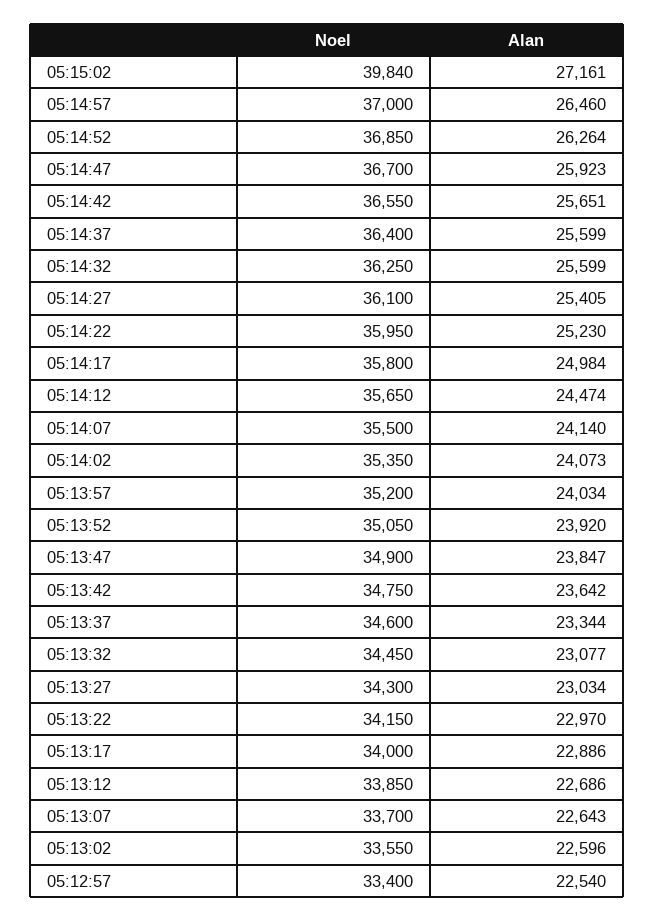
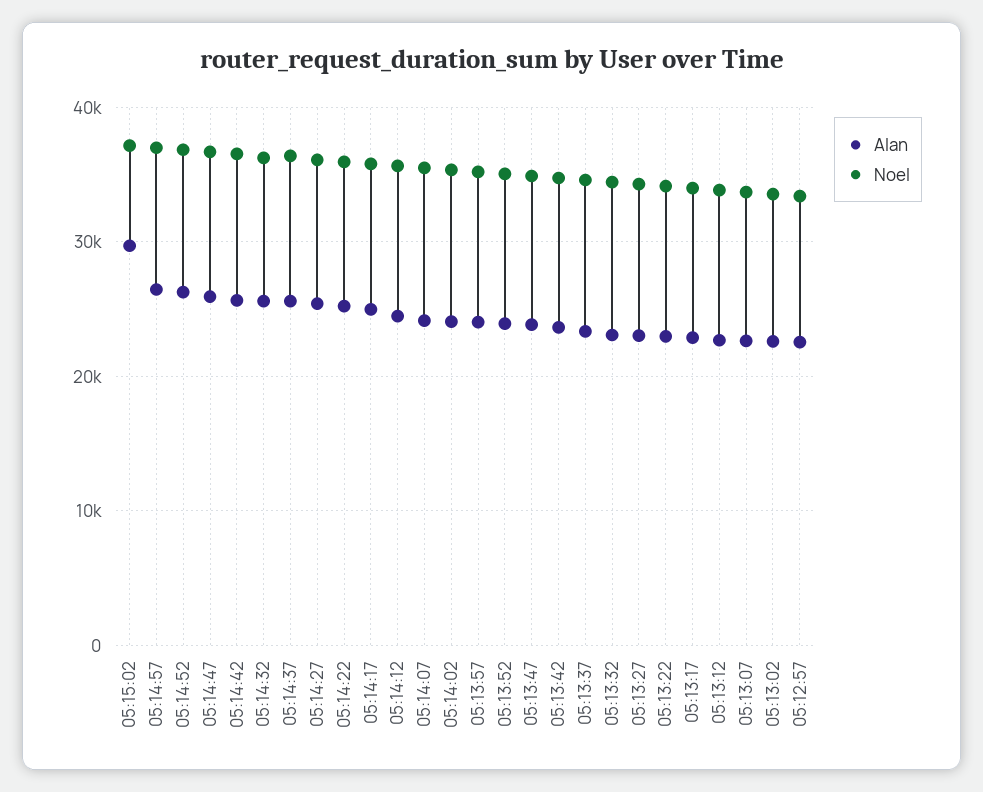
  {
    "Noel": {
-     "05:15:02": 39840,
+     "05:15:02": 37000,
      "05:14:57": 37000,
      "05:14:52": 36850,
      "05:14:47": 36700,
      "05:14:42": 36550,
      "05:14:37": 36400,
      "05:14:32": 36250,
      "05:14:27": 36100,
      "05:14:22": 35950,
      "05:14:17": 35800,
      "05:14:12": 35650,
      "05:14:07": 35500,
      "05:14:02": 35350,
      "05:13:57": 35200,
      "05:13:52": 35050,
      "05:13:47": 34900,
      "05:13:42": 34750,
      "05:13:37": 34600,
      "05:13:32": 34450,
      "05:13:27": 34300,
      "05:13:22": 34150,
      "05:13:17": 34000,
      "05:13:12": 33850,
      "05:13:07": 33700,
      "05:13:02": 33550,
      "05:12:57": 33400
    },
    "Alan": {
-     "05:15:02": 27161,
+     "05:15:02": 30000,
      "05:14:57": 26460,
      "05:14:52": 26264,
      "05:14:47": 25923,
      "05:14:42": 25651,
      "05:14:37": 25599,
      "05:14:32": 25599,
      "05:14:27": 25405,
      "05:14:22": 25230,
      "05:14:17": 24984,
      "05:14:12": 24474,
      "05:14:07": 24140,
      "05:14:02": 24073,
      "05:13:57": 24034,
      "05:13:52": 23920,
      "05:13:47": 23847,
      "05:13:42": 23642,
      "05:13:37": 23344,
      "05:13:32": 23077,
      "05:13:27": 23034,
      "05:13:22": 22970,
      "05:13:17": 22886,
      "05:13:12": 22686,
      "05:13:07": 22643,
      "05:13:02": 22596,
      "05:12:57": 22540
    }
  }

